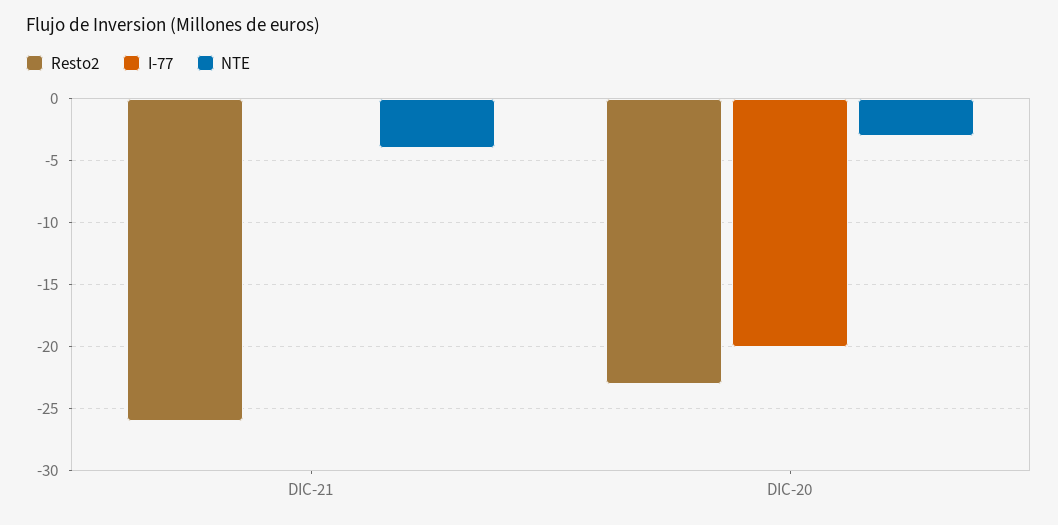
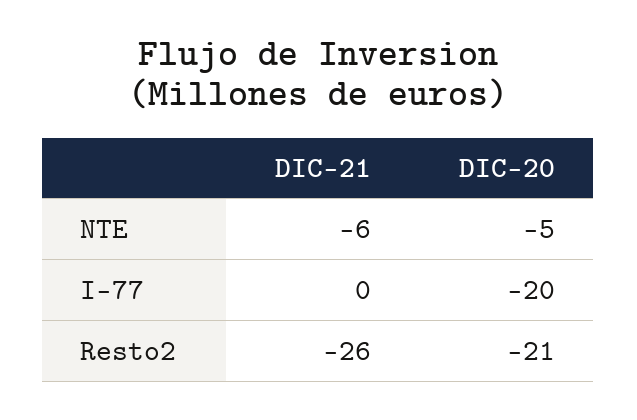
  {
    "Resto2": {
      "DIC-21": -26,
-     "DIC-20": -23
+     "DIC-20": -21
    },
    "I-77": {
      "DIC-21": 0,
      "DIC-20": -20
    },
    "NTE": {
-     "DIC-21": -4,
+     "DIC-21": -6,
-     "DIC-20": -3
+     "DIC-20": -5
    }
  }

